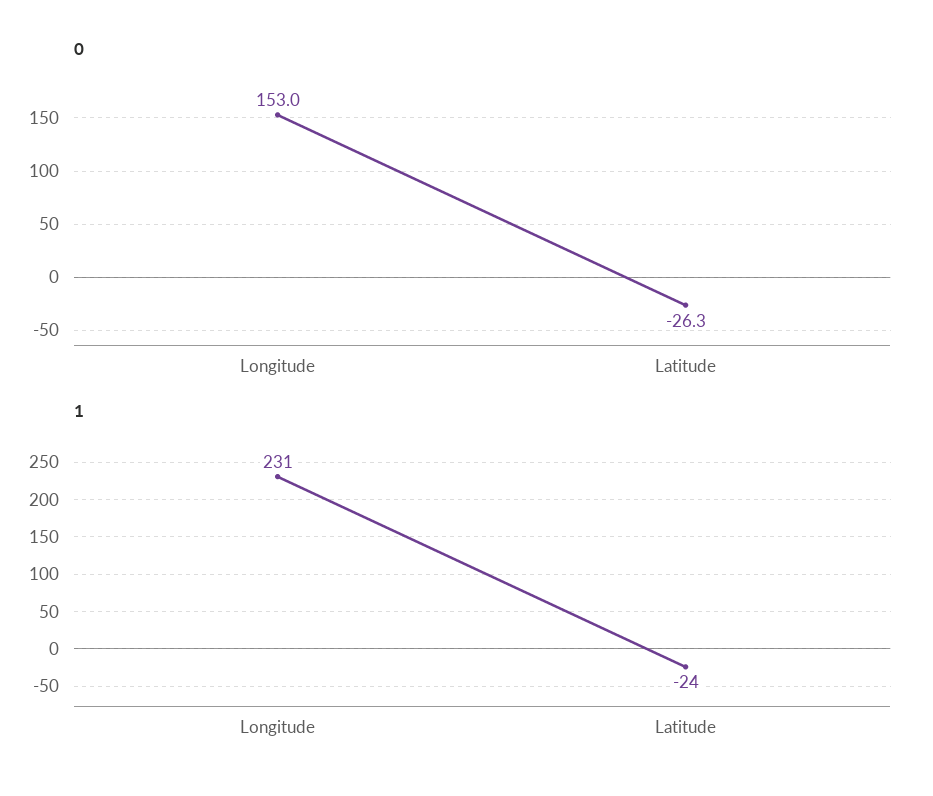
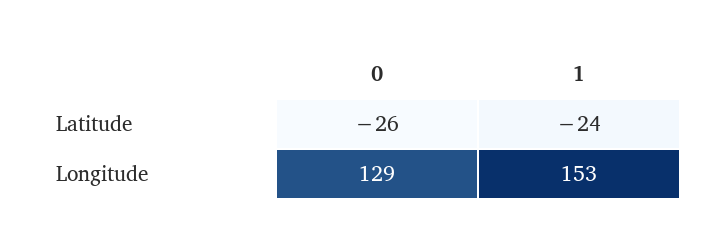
  {
    "0": {
-     "Longitude": 153,
+     "Longitude": 129,
      "Latitude": -26.3
    },
    "1": {
-     "Longitude": 231,
+     "Longitude": 153,
      "Latitude": -24
    }
  }

